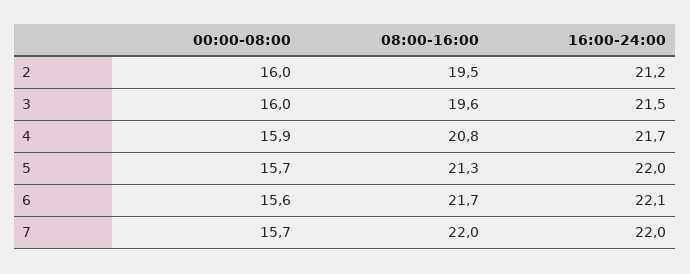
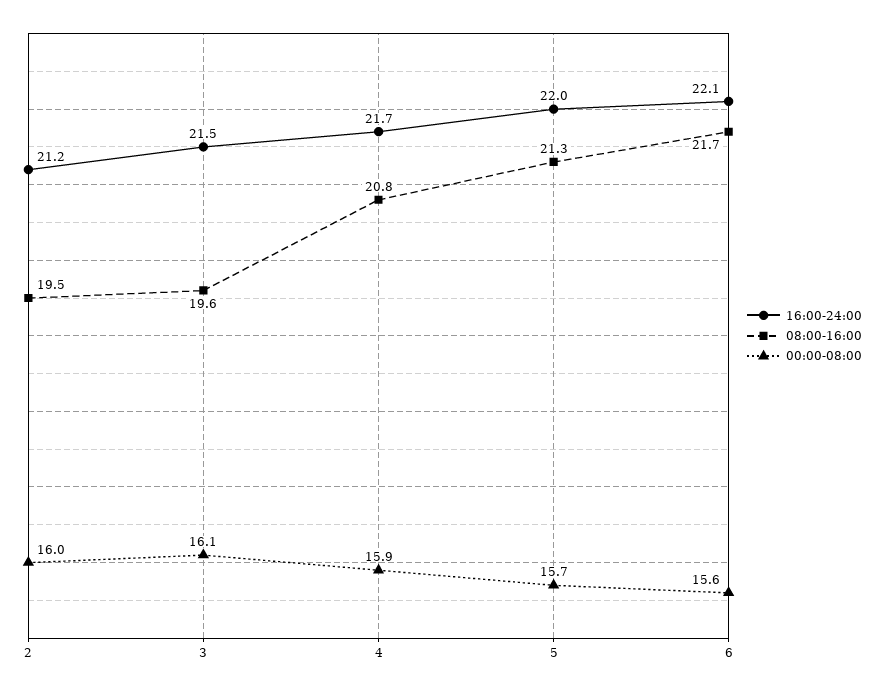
  {
    "00:00-08:00": {
      "2": 16,
-     "3": 16,
+     "3": 16.1,
      "4": 15.9,
      "5": 15.7,
-     "6": 15.6,
+     "6": 15.6
-     "7": 15.7
    },
    "08:00-16:00": {
      "2": 19.5,
      "3": 19.6,
      "4": 20.8,
      "5": 21.3,
-     "6": 21.7,
+     "6": 21.7
-     "7": 22
    },
    "16:00-24:00": {
      "2": 21.2,
      "3": 21.5,
      "4": 21.7,
      "5": 22,
-     "6": 22.1,
+     "6": 22.1
-     "7": 22
    }
  }

